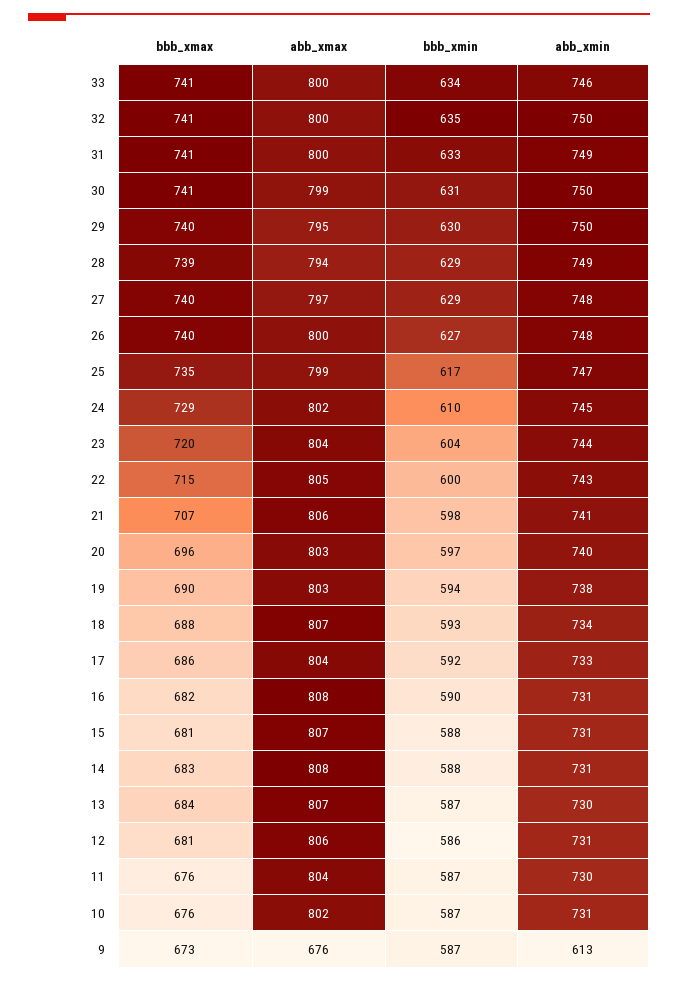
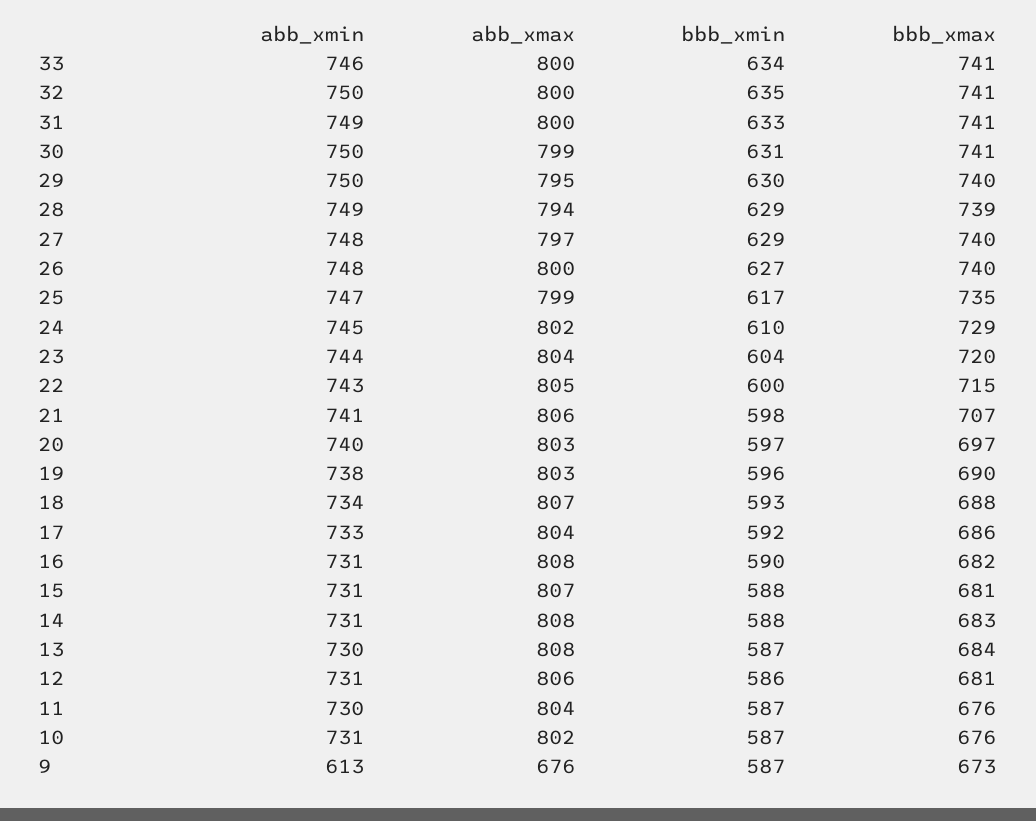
  {
    "bbb_xmax": {
      "33": 741,
      "32": 741,
      "31": 741,
      "30": 741,
      "29": 740,
      "28": 739,
      "27": 740,
      "26": 740,
      "25": 735,
      "24": 729,
      "23": 720,
      "22": 715,
      "21": 707,
-     "20": 696,
+     "20": 697,
      "19": 690,
      "18": 688,
      "17": 686,
      "16": 682,
      "15": 681,
      "14": 683,
      "13": 684,
      "12": 681,
      "11": 676,
      "10": 676,
      "9": 673
    },
    "abb_xmax": {
      "33": 800,
      "32": 800,
      "31": 800,
      "30": 799,
      "29": 795,
      "28": 794,
      "27": 797,
      "26": 800,
      "25": 799,
      "24": 802,
      "23": 804,
      "22": 805,
      "21": 806,
      "20": 803,
      "19": 803,
      "18": 807,
      "17": 804,
      "16": 808,
      "15": 807,
      "14": 808,
-     "13": 807,
+     "13": 808,
      "12": 806,
      "11": 804,
      "10": 802,
      "9": 676
    },
    "bbb_xmin": {
      "33": 634,
      "32": 635,
      "31": 633,
      "30": 631,
      "29": 630,
      "28": 629,
      "27": 629,
      "26": 627,
      "25": 617,
      "24": 610,
      "23": 604,
      "22": 600,
      "21": 598,
      "20": 597,
-     "19": 594,
+     "19": 596,
      "18": 593,
      "17": 592,
      "16": 590,
      "15": 588,
      "14": 588,
      "13": 587,
      "12": 586,
      "11": 587,
      "10": 587,
      "9": 587
    },
    "abb_xmin": {
      "33": 746,
      "32": 750,
      "31": 749,
      "30": 750,
      "29": 750,
      "28": 749,
      "27": 748,
      "26": 748,
      "25": 747,
      "24": 745,
      "23": 744,
      "22": 743,
      "21": 741,
      "20": 740,
      "19": 738,
      "18": 734,
      "17": 733,
      "16": 731,
      "15": 731,
      "14": 731,
      "13": 730,
      "12": 731,
      "11": 730,
      "10": 731,
      "9": 613
    }
  }

